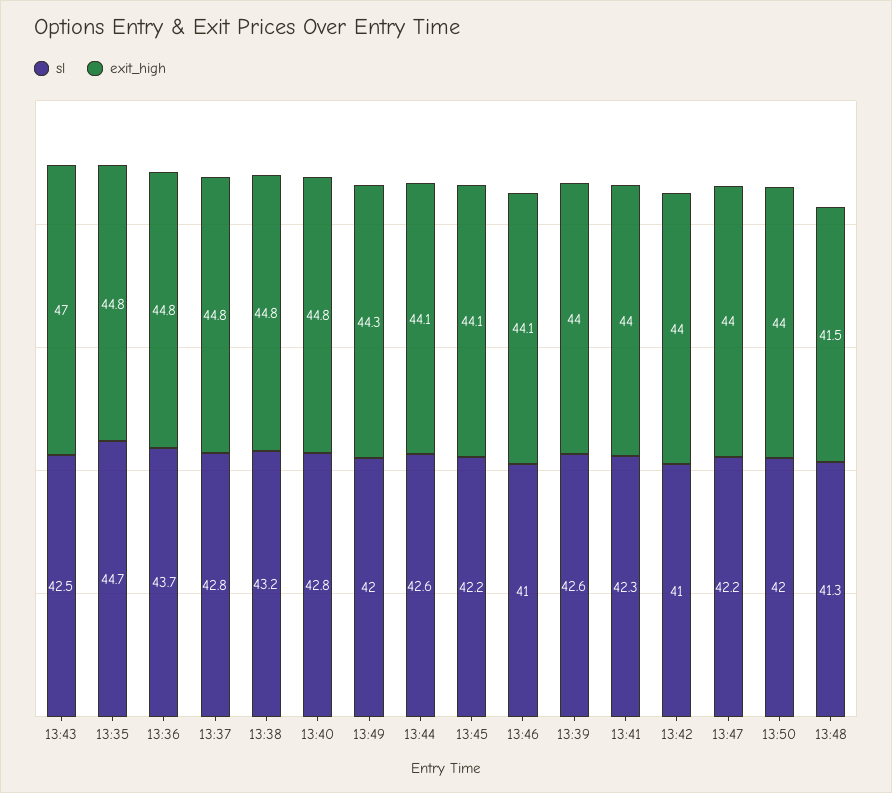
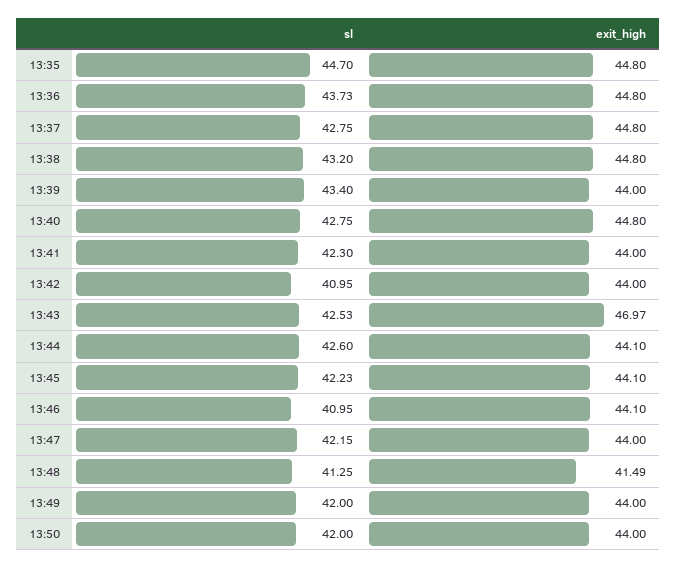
  {
    "sl": {
      "13:43": 42.53,
      "13:35": 44.7,
      "13:36": 43.73,
      "13:37": 42.75,
      "13:38": 43.2,
      "13:40": 42.75,
      "13:49": 42,
      "13:44": 42.6,
      "13:45": 42.23,
      "13:46": 40.95,
-     "13:39": 42.6,
+     "13:39": 43.4,
      "13:41": 42.3,
      "13:42": 40.95,
      "13:47": 42.15,
      "13:50": 42,
      "13:48": 41.25
    },
    "exit_high": {
      "13:43": 46.97,
      "13:35": 44.8,
      "13:36": 44.8,
      "13:37": 44.8,
      "13:38": 44.8,
      "13:40": 44.8,
-     "13:49": 44.3,
+     "13:49": 44,
      "13:44": 44.1,
      "13:45": 44.1,
      "13:46": 44.1,
      "13:39": 44,
      "13:41": 44,
      "13:42": 44,
      "13:47": 44,
      "13:50": 44,
      "13:48": 41.49
    }
  }

